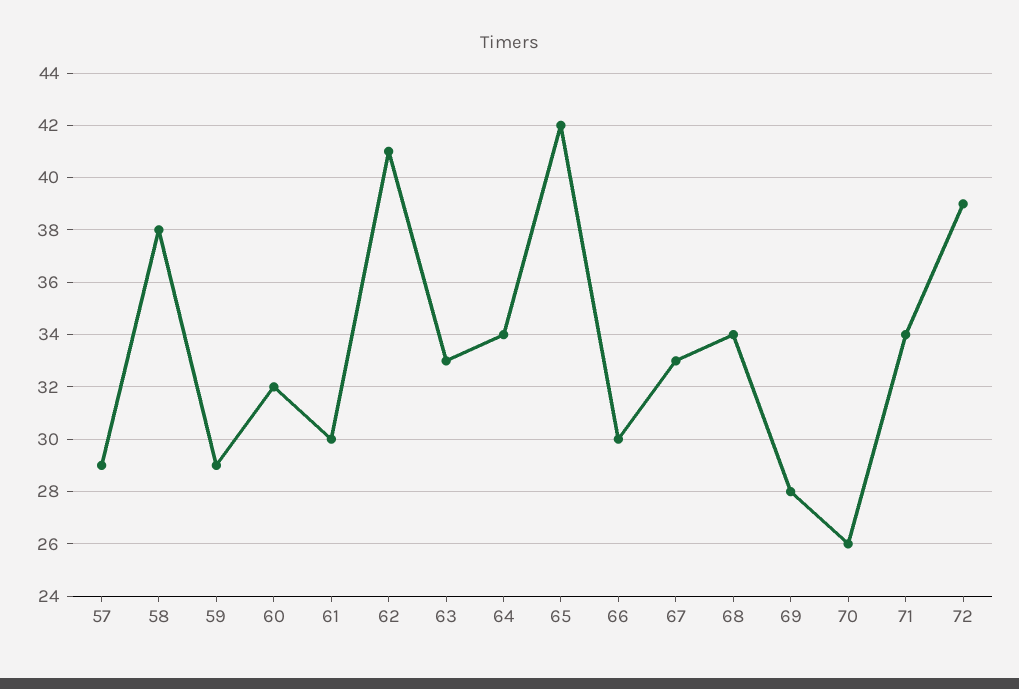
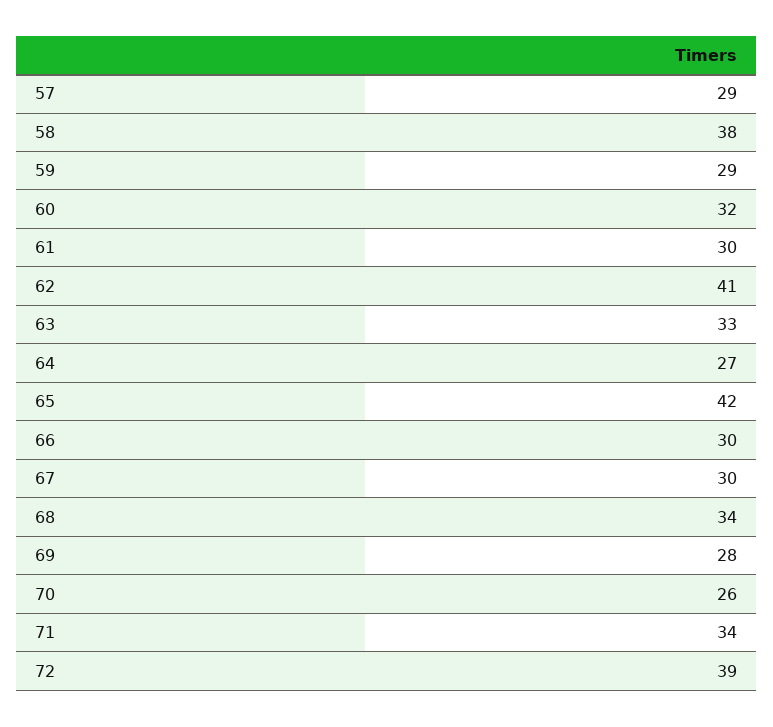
  {
    "57": 29,
    "58": 38,
    "59": 29,
    "60": 32,
    "61": 30,
    "62": 41,
    "63": 33,
-   "64": 34,
+   "64": 27,
    "65": 42,
    "66": 30,
-   "67": 33,
+   "67": 30,
    "68": 34,
    "69": 28,
    "70": 26,
    "71": 34,
    "72": 39
  }

